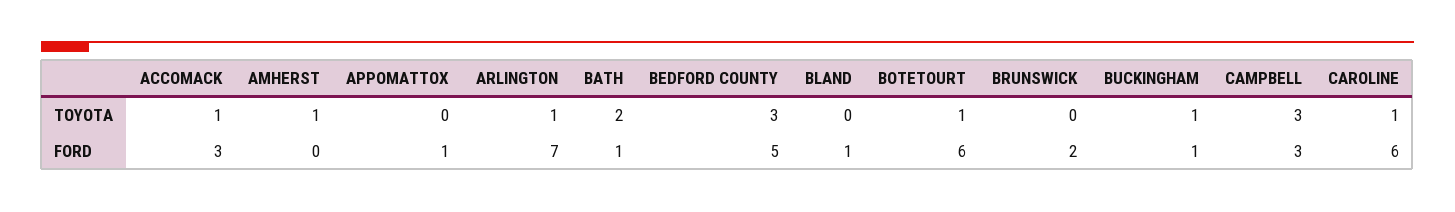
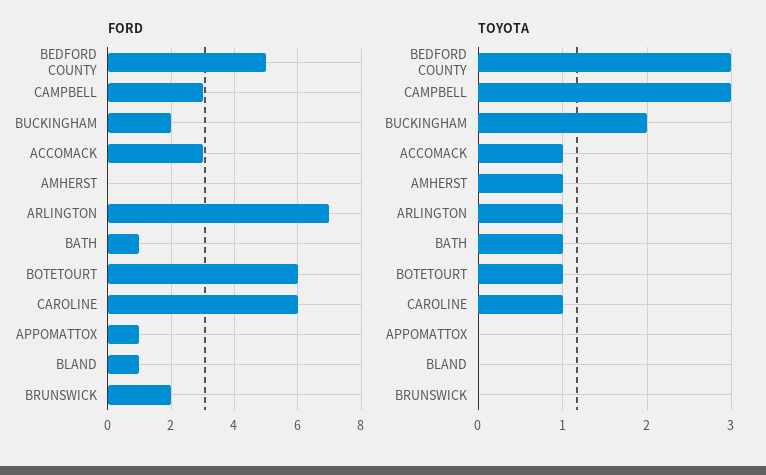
  {
    "TOYOTA": {
      "ACCOMACK": 1,
      "AMHERST": 1,
      "APPOMATTOX": 0,
      "ARLINGTON": 1,
-     "BATH": 2,
+     "BATH": 1,
      "BEDFORD COUNTY": 3,
      "BLAND": 0,
      "BOTETOURT": 1,
      "BRUNSWICK": 0,
-     "BUCKINGHAM": 1,
+     "BUCKINGHAM": 2,
      "CAMPBELL": 3,
      "CAROLINE": 1
    },
    "FORD": {
      "ACCOMACK": 3,
      "AMHERST": 0,
      "APPOMATTOX": 1,
      "ARLINGTON": 7,
      "BATH": 1,
      "BEDFORD COUNTY": 5,
      "BLAND": 1,
      "BOTETOURT": 6,
      "BRUNSWICK": 2,
-     "BUCKINGHAM": 1,
+     "BUCKINGHAM": 2,
      "CAMPBELL": 3,
      "CAROLINE": 6
    }
  }

